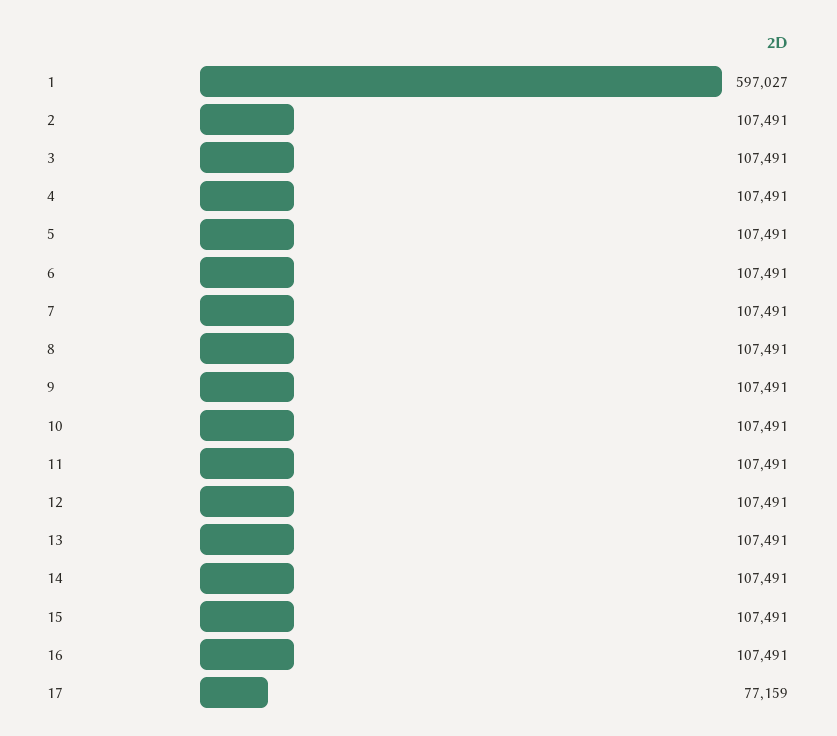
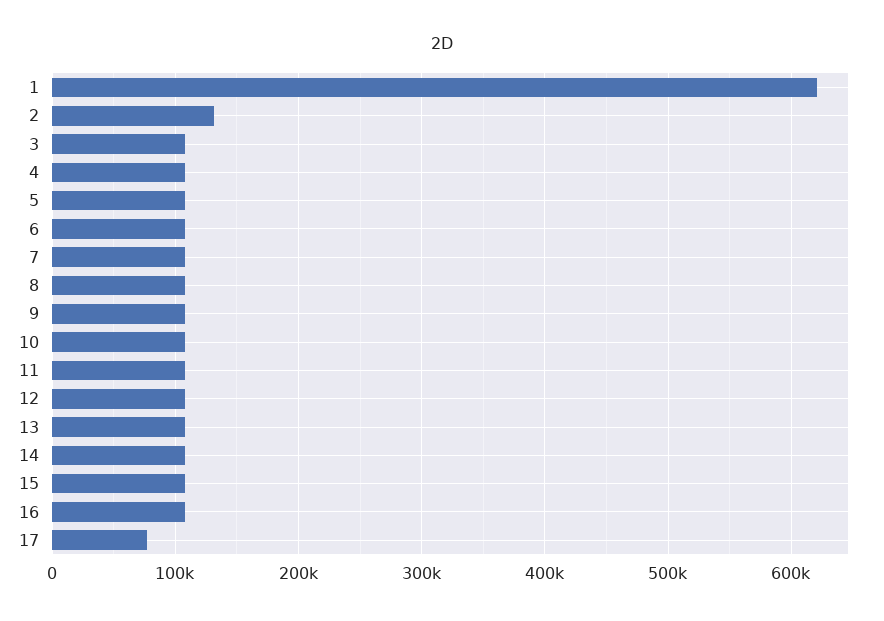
  {
-   "1": 597027,
+   "1": 620000,
-   "2": 107491,
+   "2": 130000,
    "3": 107491,
    "4": 107491,
    "5": 107491,
    "6": 107491,
    "7": 107491,
    "8": 107491,
    "9": 107491,
    "10": 107491,
    "11": 107491,
    "12": 107491,
    "13": 107491,
    "14": 107491,
    "15": 107491,
    "16": 107491,
    "17": 77159
  }

